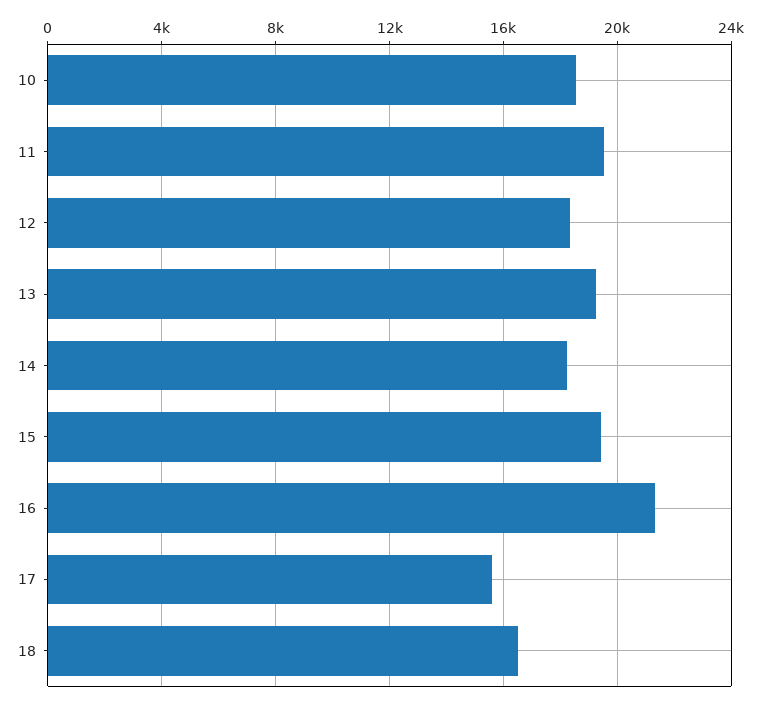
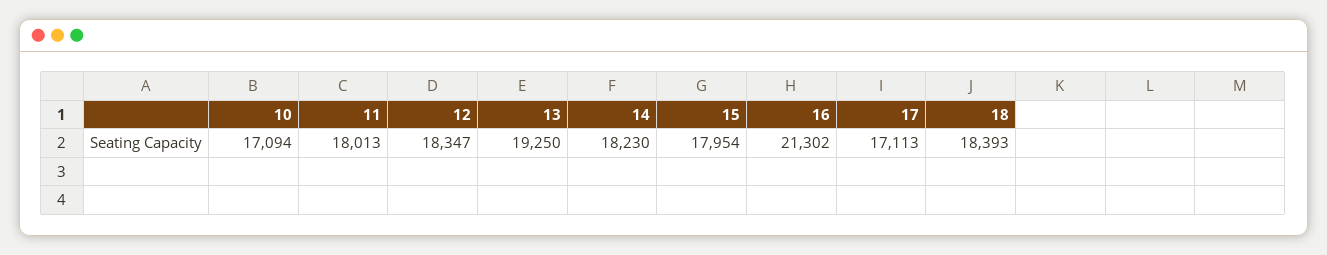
  {
-   "10": 18500,
+   "10": 17094,
-   "11": 19500,
+   "11": 18013,
    "12": 18347,
    "13": 19250,
    "14": 18230,
-   "15": 19500,
+   "15": 17954,
    "16": 21302,
-   "17": 15500,
+   "17": 17113,
-   "18": 16500
+   "18": 18393
  }

